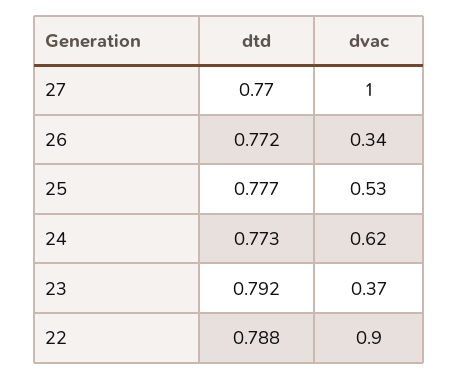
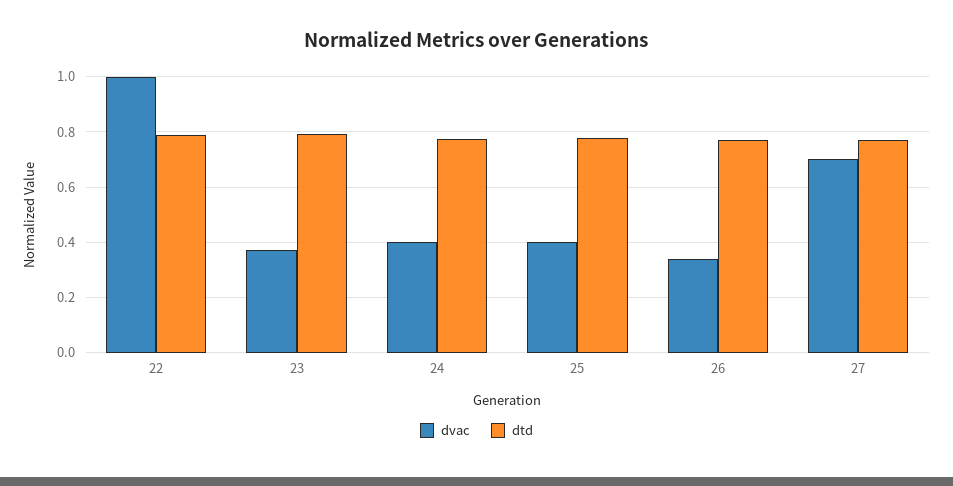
  {
    "dtd": {
      "27": 0.77,
      "26": 0.772,
      "25": 0.777,
      "24": 0.773,
      "23": 0.792,
      "22": 0.788
    },
    "dvac": {
-     "27": 1,
+     "27": 0.7,
      "26": 0.34,
-     "25": 0.53,
+     "25": 0.4,
-     "24": 0.62,
+     "24": 0.4,
      "23": 0.37,
-     "22": 0.9
+     "22": 1
    }
  }

